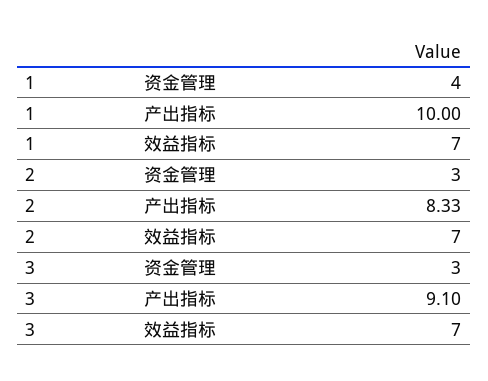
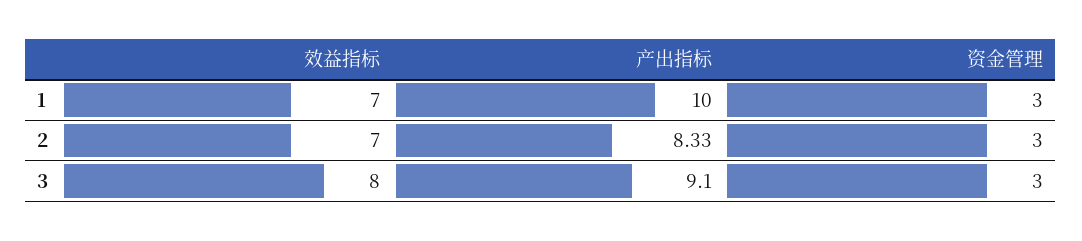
  {
    "1": {
-     "资金管理": 4,
+     "资金管理": 3,
      "产出指标": 10,
      "效益指标": 7
    },
    "2": {
      "资金管理": 3,
      "产出指标": 8.33,
      "效益指标": 7
    },
    "3": {
      "资金管理": 3,
      "产出指标": 9.1,
-     "效益指标": 7
+     "效益指标": 8
    }
  }

